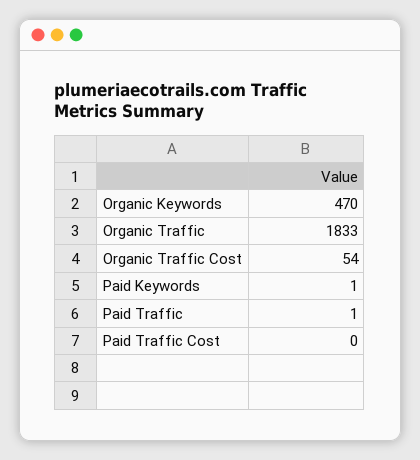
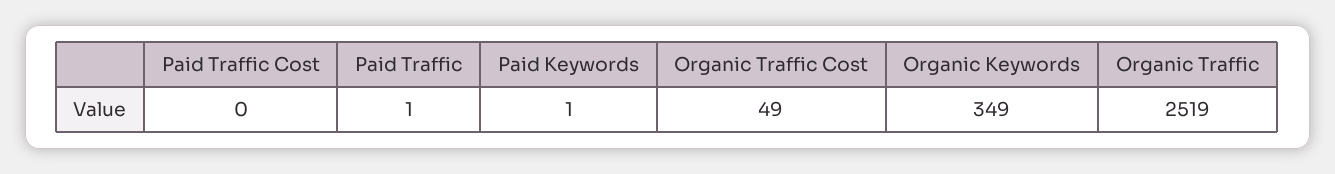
  {
-   "Organic Keywords": 470,
+   "Organic Keywords": 349,
-   "Organic Traffic": 1833,
+   "Organic Traffic": 2519,
-   "Organic Traffic Cost": 54,
+   "Organic Traffic Cost": 49,
    "Paid Keywords": 1,
    "Paid Traffic": 1,
    "Paid Traffic Cost": 0
  }

